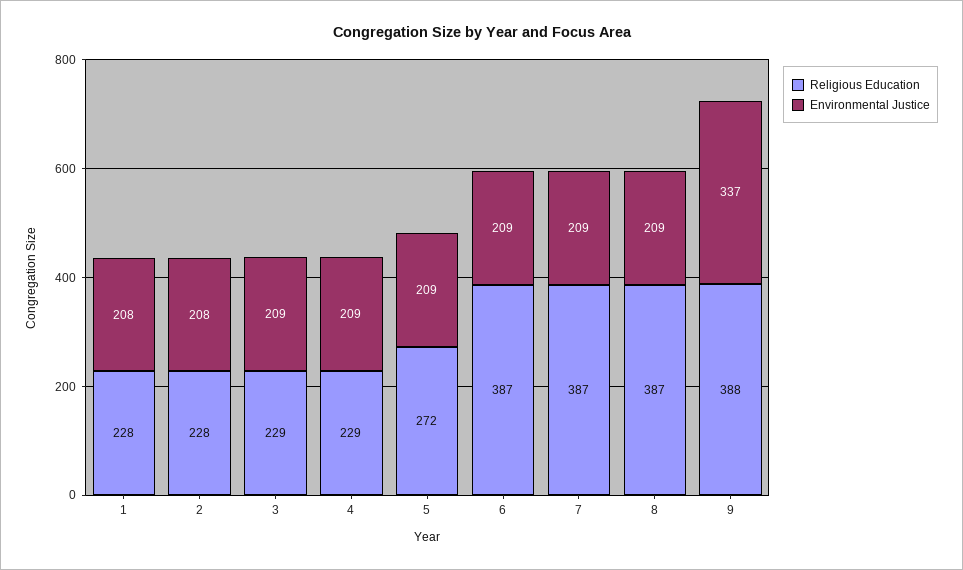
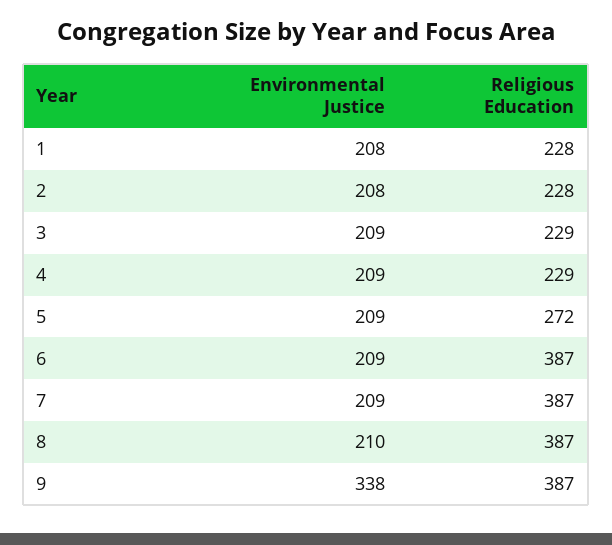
  {
    "Religious Education": {
      "1": 228,
      "2": 228,
      "3": 229,
      "4": 229,
      "5": 272,
      "6": 387,
      "7": 387,
      "8": 387,
-     "9": 388
+     "9": 387
    },
    "Environmental Justice": {
      "1": 208,
      "2": 208,
      "3": 209,
      "4": 209,
      "5": 209,
      "6": 209,
      "7": 209,
-     "8": 209,
+     "8": 210,
-     "9": 337
+     "9": 338
    }
  }

